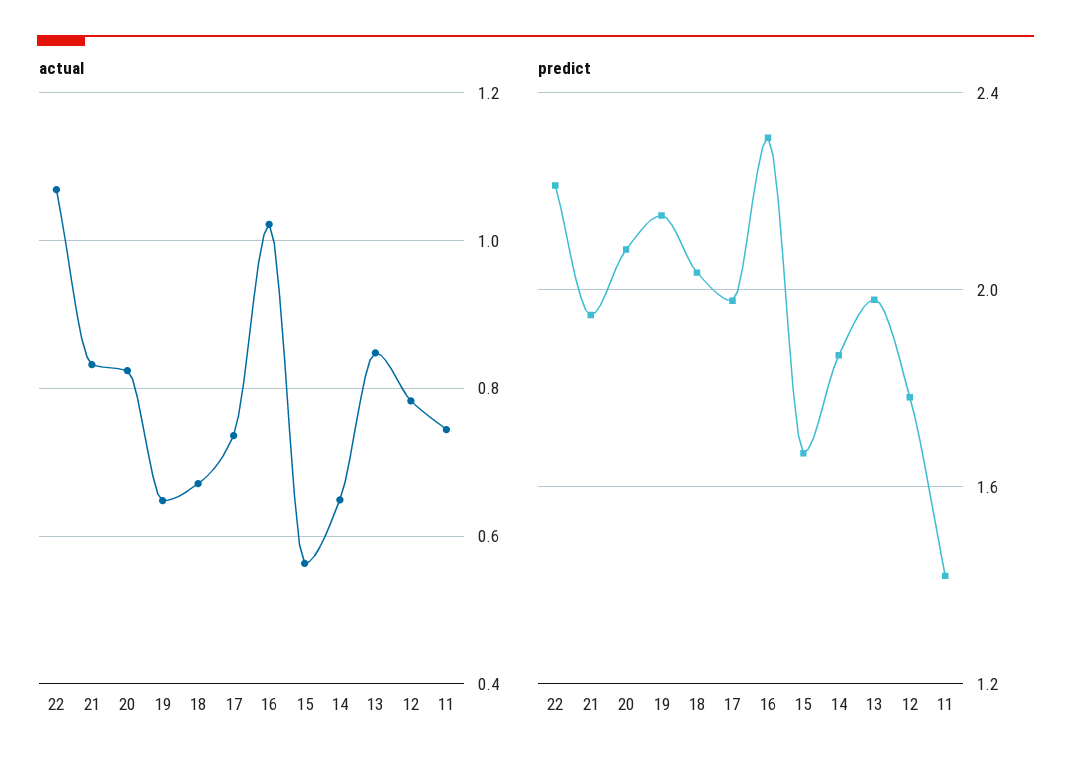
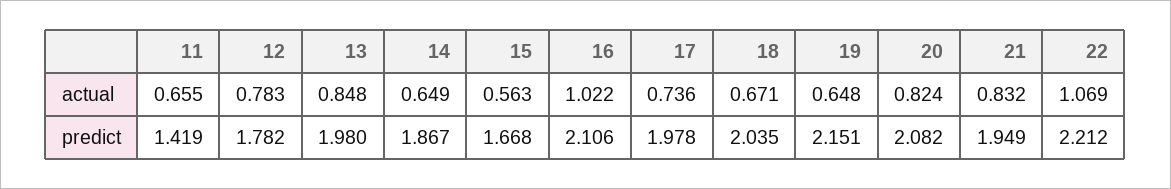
  {
    "actual": {
      "22": 1.069,
      "21": 0.832,
      "20": 0.824,
      "19": 0.648,
      "18": 0.671,
      "17": 0.736,
      "16": 1.022,
      "15": 0.563,
      "14": 0.649,
      "13": 0.848,
      "12": 0.783,
-     "11": 0.74
+     "11": 0.655
    },
    "predict": {
      "22": 2.212,
      "21": 1.949,
      "20": 2.082,
      "19": 2.151,
      "18": 2.035,
      "17": 1.978,
-     "16": 2.3,
+     "16": 2.106,
      "15": 1.668,
      "14": 1.867,
      "13": 1.98,
      "12": 1.782,
      "11": 1.419
    }
  }

